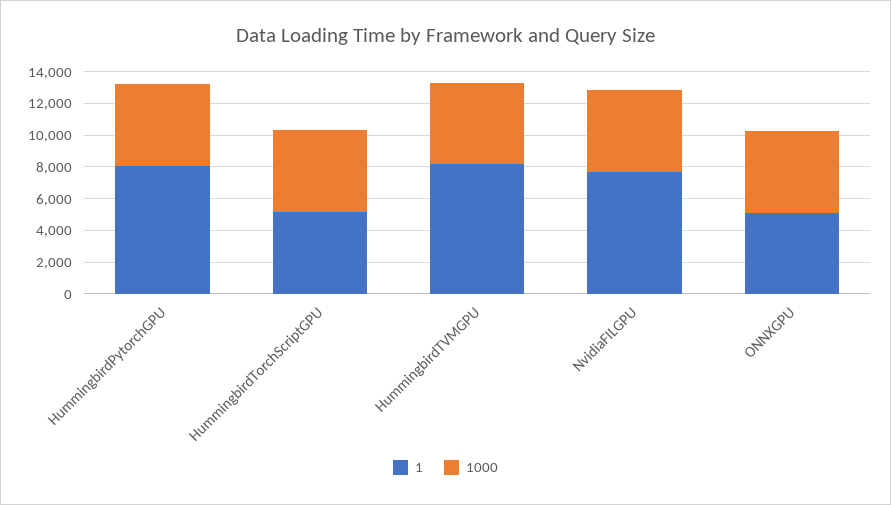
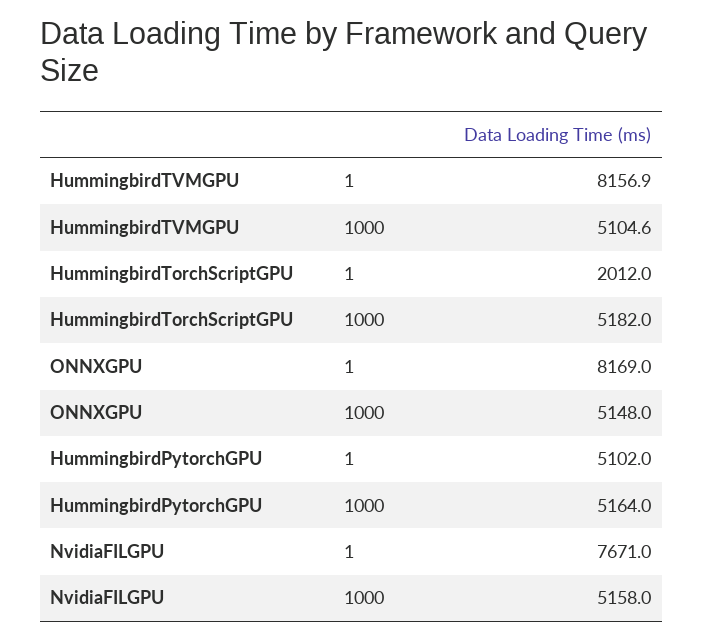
  {
    "1": {
-     "HummingbirdPytorchGPU": 8000,
+     "HummingbirdPytorchGPU": 5102,
-     "HummingbirdTorchScriptGPU": 5000,
+     "HummingbirdTorchScriptGPU": 2012,
      "HummingbirdTVMGPU": 8156.9,
      "NvidiaFILGPU": 7671,
-     "ONNXGPU": 5000
+     "ONNXGPU": 8169
    },
    "1000": {
      "HummingbirdPytorchGPU": 5164,
      "HummingbirdTorchScriptGPU": 5182,
      "HummingbirdTVMGPU": 5104.6,
      "NvidiaFILGPU": 5158,
      "ONNXGPU": 5148
    }
  }

